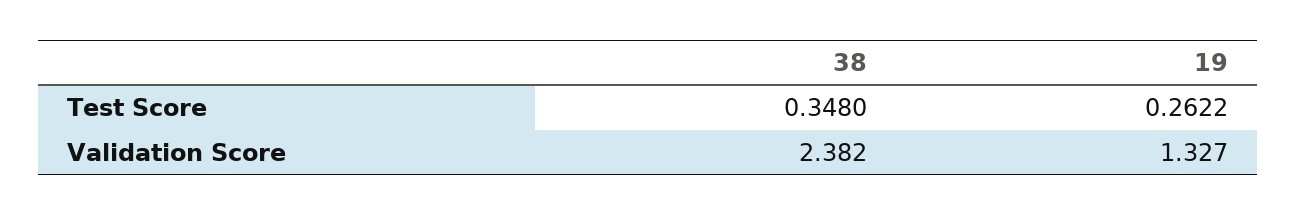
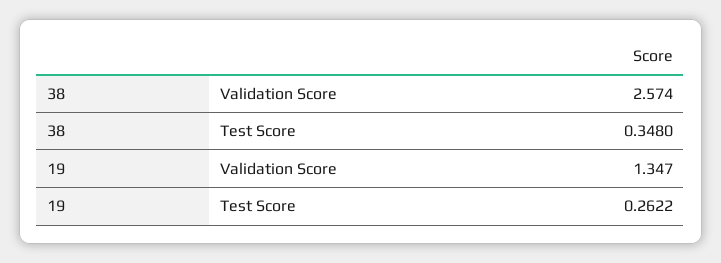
  {
    "38": {
      "Test Score": 0.348,
-     "Validation Score": 2.382
+     "Validation Score": 2.574
    },
    "19": {
      "Test Score": 0.2622,
-     "Validation Score": 1.327
+     "Validation Score": 1.347
    }
  }

